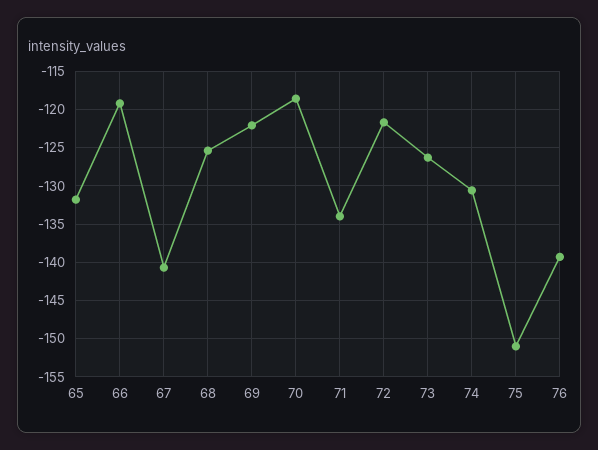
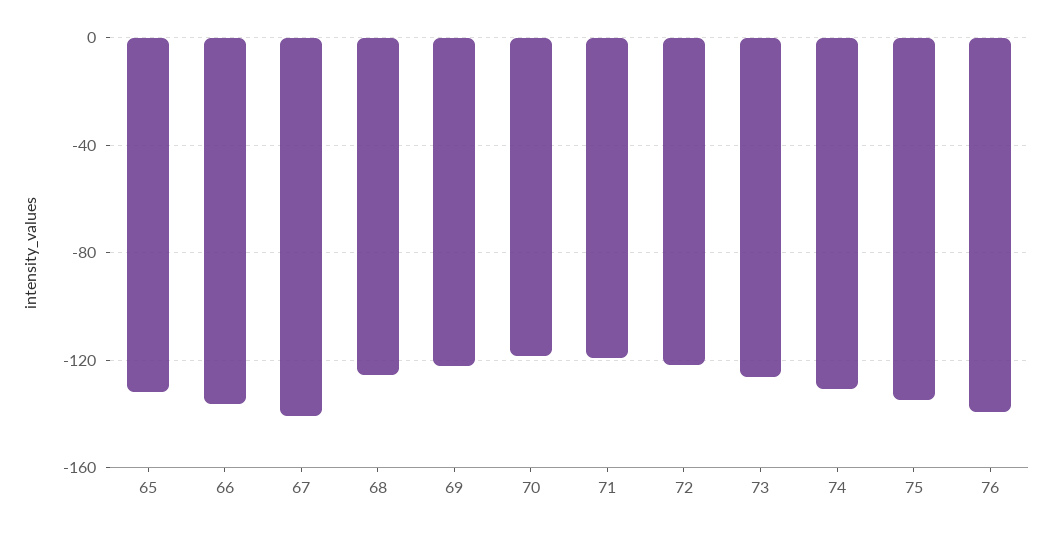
  {
    "65": -132,
-   "66": -119,
+   "66": -135,
    "67": -141,
    "68": -125,
    "69": -122,
    "70": -119,
-   "71": -134,
+   "71": -120,
    "72": -122,
    "73": -126,
    "74": -131,
-   "75": -151,
+   "75": -135,
    "76": -139
  }

